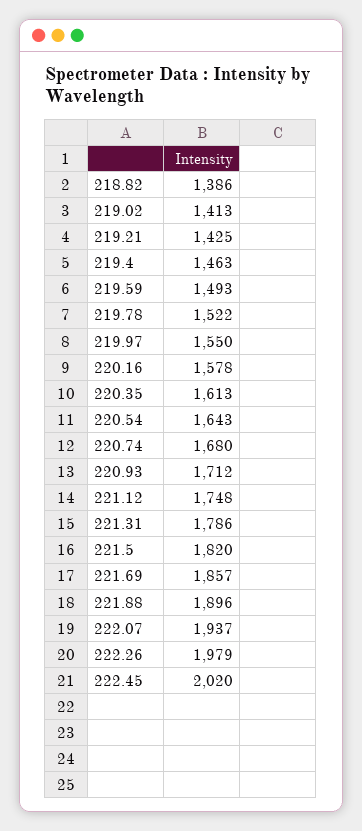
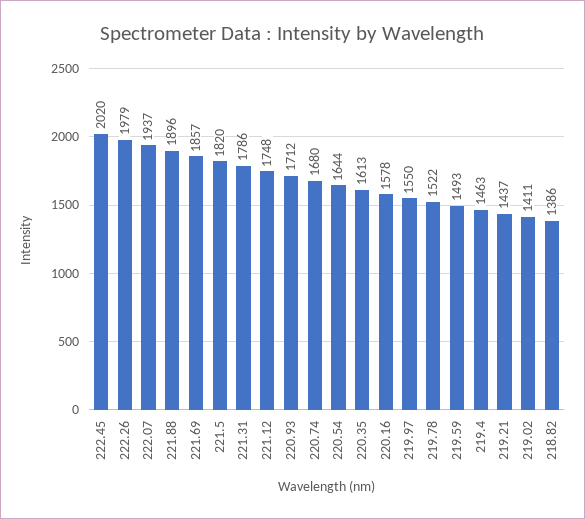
  {
    "218.82": 1386,
-   "219.02": 1413,
+   "219.02": 1411,
-   "219.21": 1425,
+   "219.21": 1437,
    "219.4": 1463,
    "219.59": 1493,
    "219.78": 1522,
    "219.97": 1550,
    "220.16": 1578,
    "220.35": 1613,
-   "220.54": 1643,
+   "220.54": 1644,
    "220.74": 1680,
    "220.93": 1712,
    "221.12": 1748,
    "221.31": 1786,
    "221.5": 1820,
    "221.69": 1857,
    "221.88": 1896,
    "222.07": 1937,
    "222.26": 1979,
    "222.45": 2020
  }

